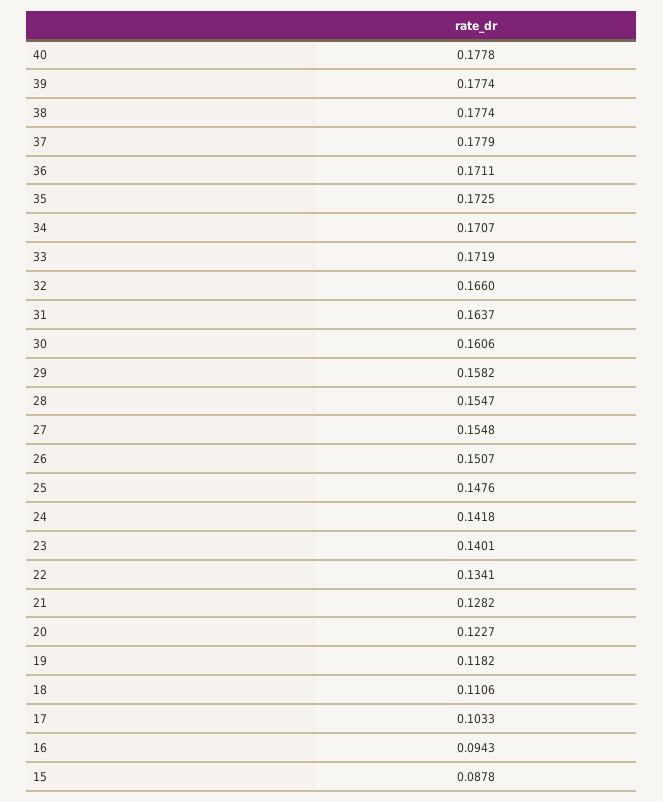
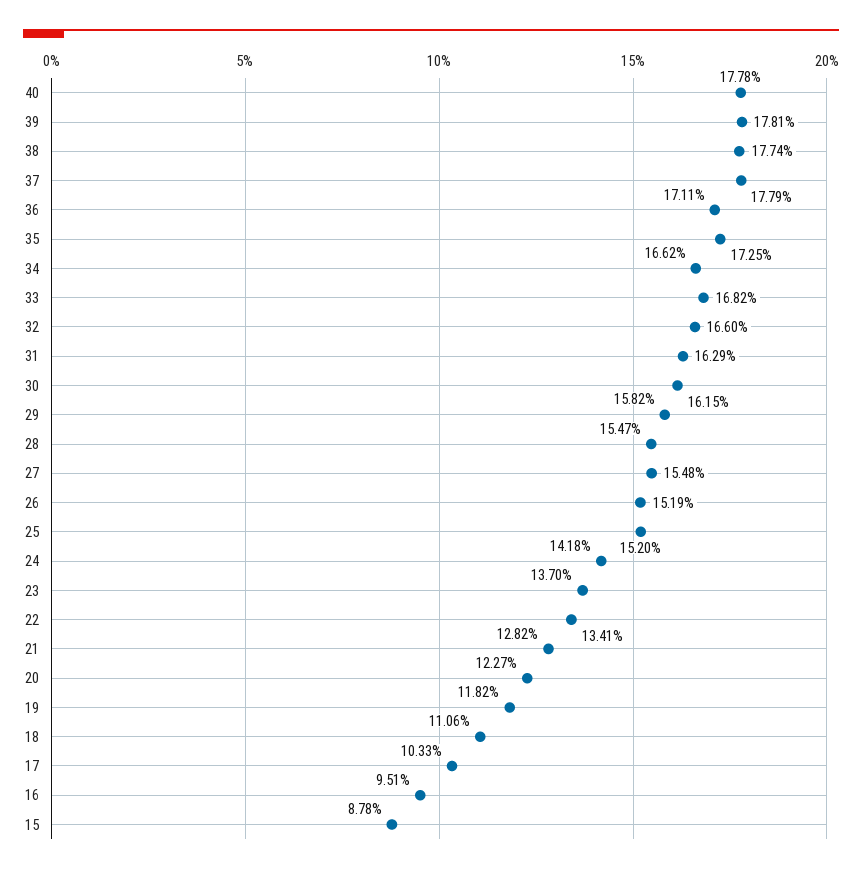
  {
    "40": 0.1778,
-   "39": 0.1774,
+   "39": 0.1781,
    "38": 0.1774,
    "37": 0.1779,
    "36": 0.1711,
    "35": 0.1725,
-   "34": 0.1707,
+   "34": 0.1662,
-   "33": 0.1719,
+   "33": 0.1682,
    "32": 0.166,
-   "31": 0.1637,
+   "31": 0.1629,
-   "30": 0.1606,
+   "30": 0.1615,
    "29": 0.1582,
    "28": 0.1547,
    "27": 0.1548,
-   "26": 0.1507,
+   "26": 0.1519,
-   "25": 0.1476,
+   "25": 0.152,
    "24": 0.1418,
-   "23": 0.1401,
+   "23": 0.137,
    "22": 0.1341,
    "21": 0.1282,
    "20": 0.1227,
    "19": 0.1182,
    "18": 0.1106,
    "17": 0.1033,
-   "16": 0.0943,
+   "16": 0.0951,
    "15": 0.0878
  }

